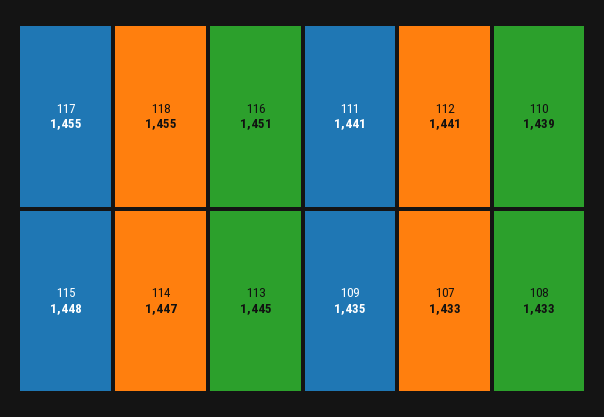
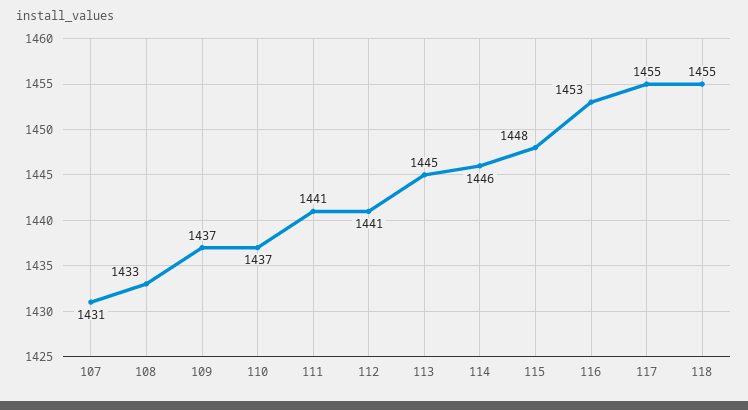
  {
    "117": 1455,
    "118": 1455,
-   "116": 1451,
+   "116": 1453,
    "115": 1448,
-   "114": 1447,
+   "114": 1446,
    "113": 1445,
    "111": 1441,
    "112": 1441,
-   "110": 1439,
+   "110": 1437,
-   "109": 1435,
+   "109": 1437,
-   "107": 1433,
+   "107": 1431,
    "108": 1433
  }

